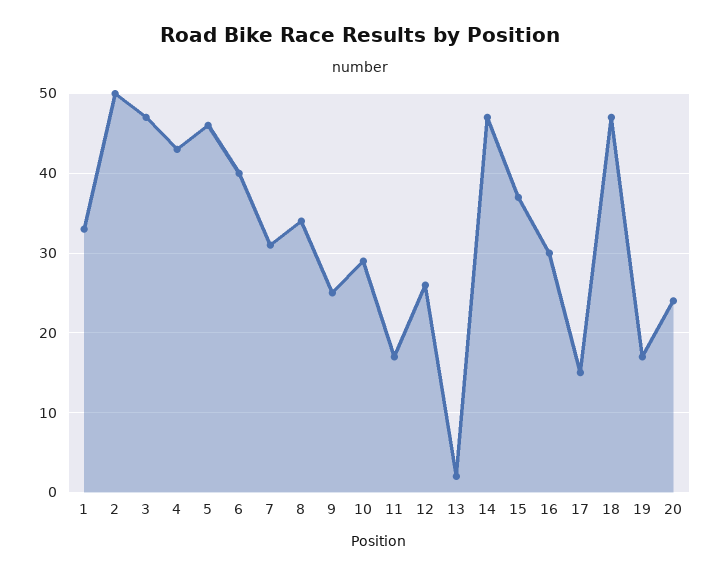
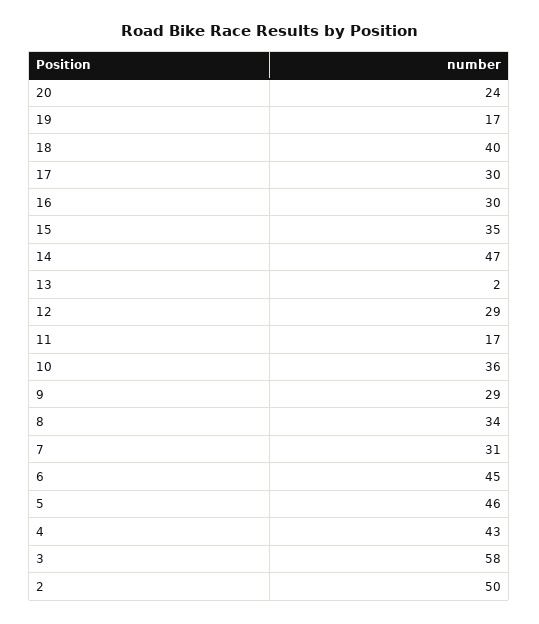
  {
-   "1": 33,
    "2": 50,
-   "3": 47,
+   "3": 58,
    "4": 43,
    "5": 46,
-   "6": 40,
+   "6": 45,
    "7": 31,
    "8": 34,
-   "9": 25,
+   "9": 29,
-   "10": 29,
+   "10": 36,
    "11": 17,
-   "12": 26,
+   "12": 29,
    "13": 2,
    "14": 47,
-   "15": 37,
+   "15": 35,
    "16": 30,
-   "17": 15,
+   "17": 30,
-   "18": 47,
+   "18": 40,
    "19": 17,
    "20": 24
  }

